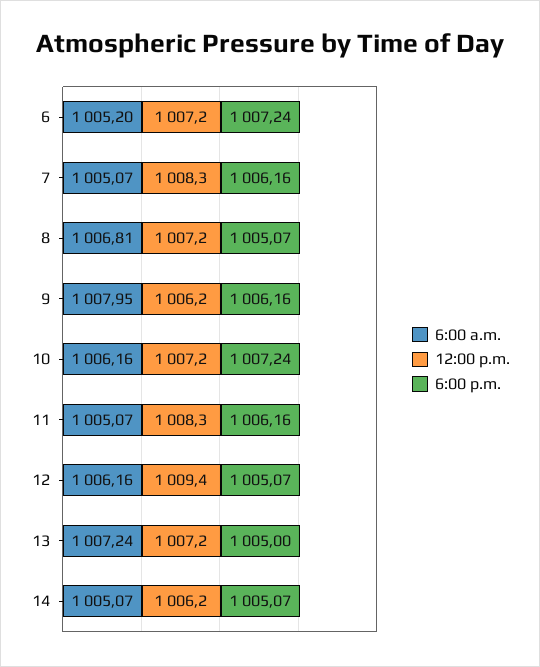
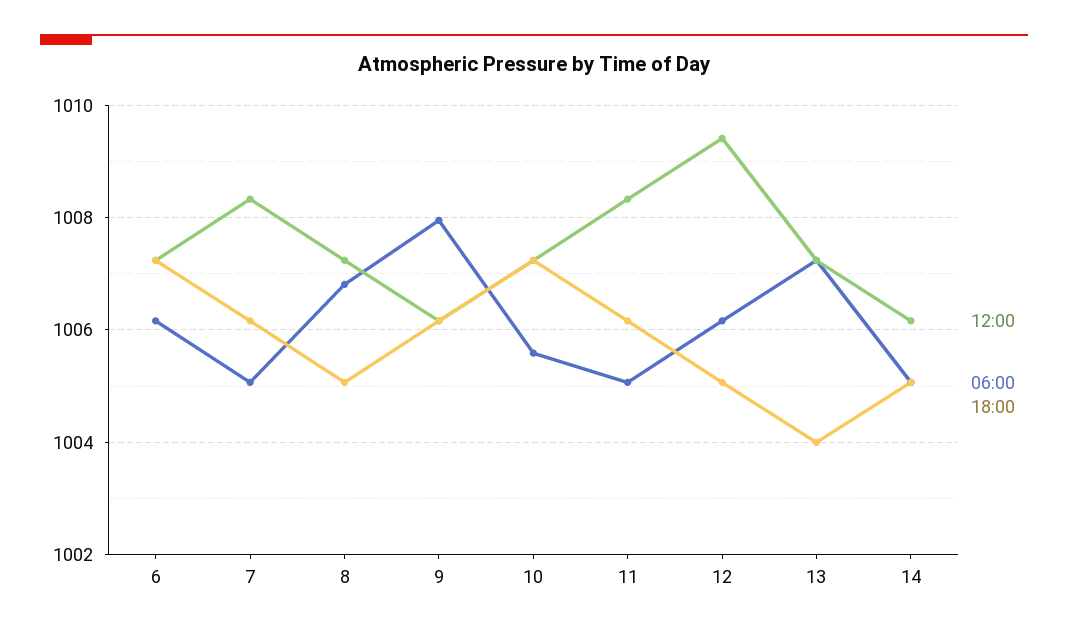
  {
    "6:00 a.m.": {
-     "6": 1005.2,
+     "6": 1006.2,
      "7": 1005.07,
      "8": 1006.81,
      "9": 1007.95,
-     "10": 1006.16,
+     "10": 1005.6,
      "11": 1005.07,
      "12": 1006.16,
      "13": 1007.24,
      "14": 1005.07
    },
    "12:00 p.m.": {
      "6": 1007.2,
      "7": 1008.3,
      "8": 1007.2,
      "9": 1006.2,
      "10": 1007.2,
      "11": 1008.3,
      "12": 1009.4,
      "13": 1007.2,
      "14": 1006.2
    },
    "6:00 p.m.": {
      "6": 1007.24,
      "7": 1006.16,
      "8": 1005.07,
      "9": 1006.16,
      "10": 1007.24,
      "11": 1006.16,
      "12": 1005.07,
-     "13": 1005,
+     "13": 1004,
      "14": 1005.07
    }
  }

